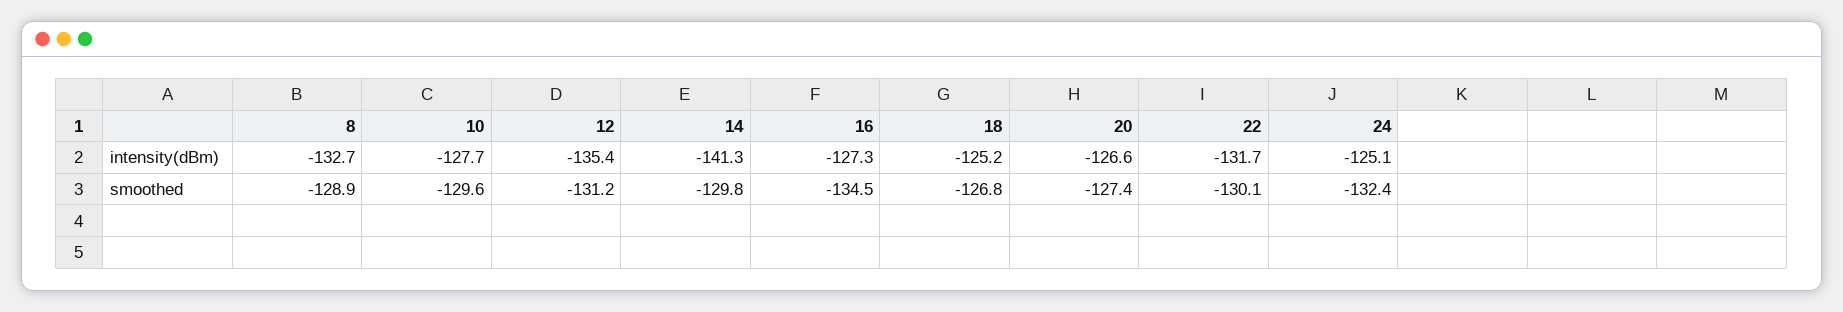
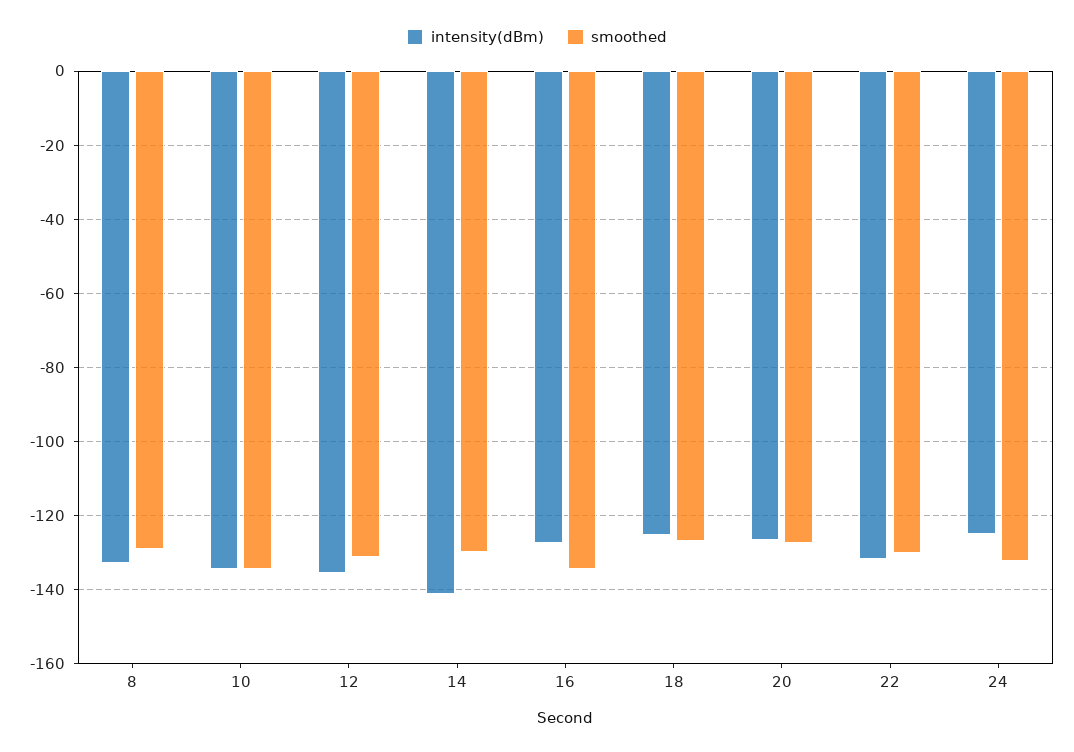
  {
    "intensity(dBm)": {
      "8": -132.7,
-     "10": -127.7,
+     "10": -134,
      "12": -135.4,
      "14": -141.3,
      "16": -127.3,
      "18": -125.2,
      "20": -126.6,
      "22": -131.7,
      "24": -125.1
    },
    "smoothed": {
      "8": -128.9,
-     "10": -129.6,
+     "10": -134,
      "12": -131.2,
      "14": -129.8,
      "16": -134.5,
      "18": -126.8,
      "20": -127.4,
      "22": -130.1,
      "24": -132.4
    }
  }

